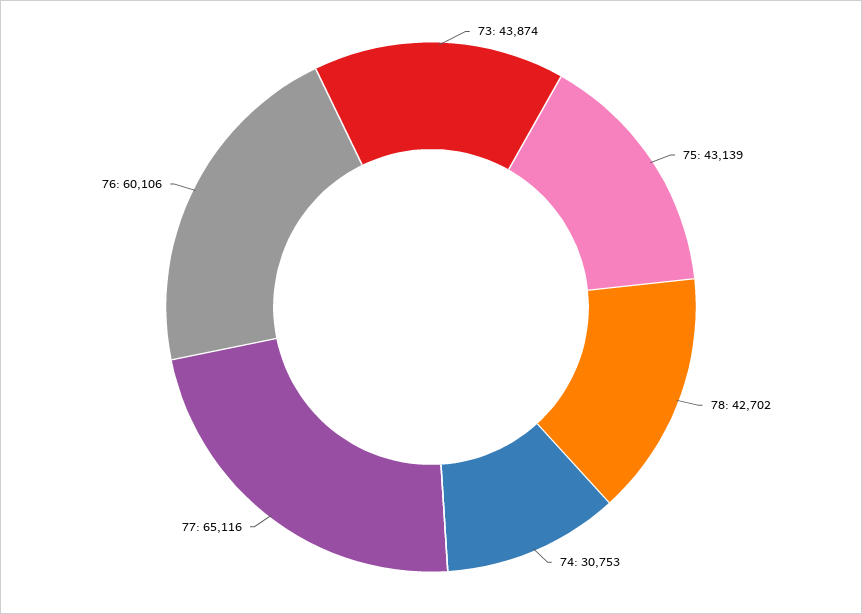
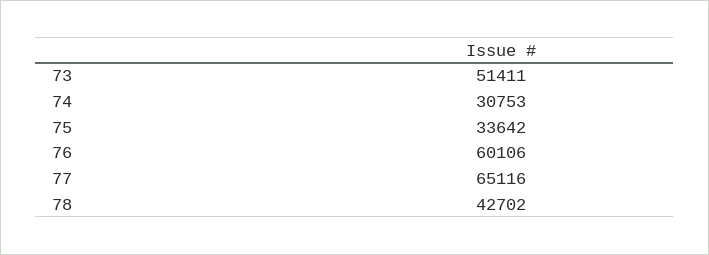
  {
-   "73": 43874,
+   "73": 51411,
-   "75": 43139,
+   "75": 33642,
    "78": 42702,
    "74": 30753,
    "77": 65116,
    "76": 60106
  }

